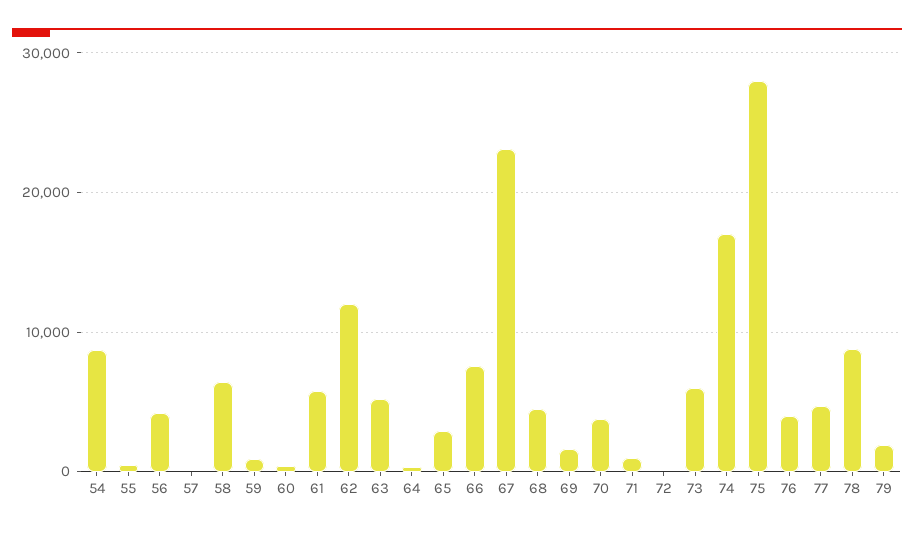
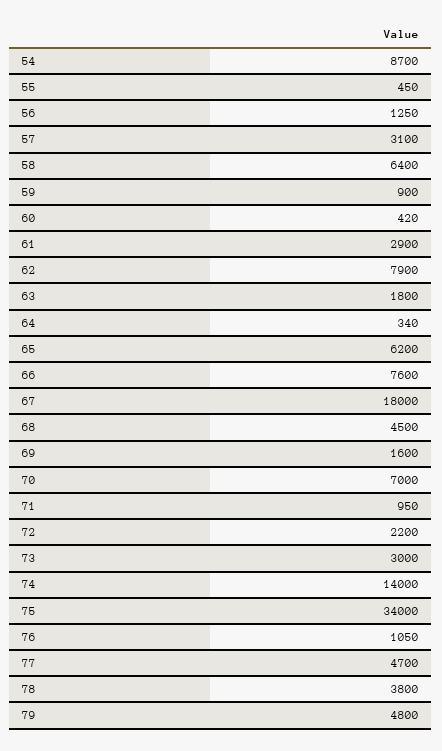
  {
    "54": 8700,
    "55": 450,
-   "56": 4000,
+   "56": 1250,
-   "57": 0,
+   "57": 3100,
    "58": 6400,
    "59": 900,
    "60": 420,
-   "61": 6000,
+   "61": 2900,
-   "62": 12000,
+   "62": 7900,
-   "63": 5000,
+   "63": 1800,
    "64": 340,
-   "65": 3000,
+   "65": 6200,
    "66": 7600,
-   "67": 23000,
+   "67": 18000,
    "68": 4500,
    "69": 1600,
-   "70": 4000,
+   "70": 7000,
    "71": 950,
-   "72": 0,
+   "72": 2200,
-   "73": 6000,
+   "73": 3000,
-   "74": 17000,
+   "74": 14000,
-   "75": 28000,
+   "75": 34000,
-   "76": 4000,
+   "76": 1050,
    "77": 4700,
-   "78": 9000,
+   "78": 3800,
-   "79": 2000
+   "79": 4800
  }

